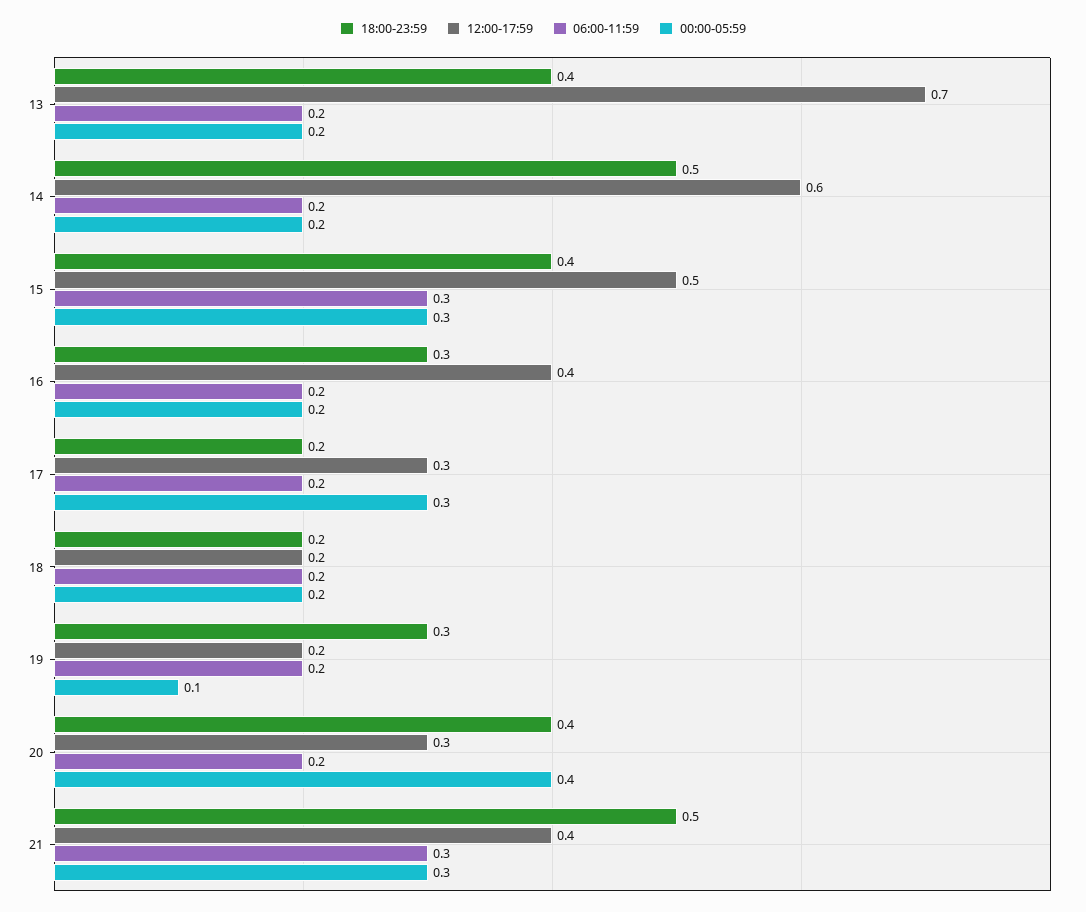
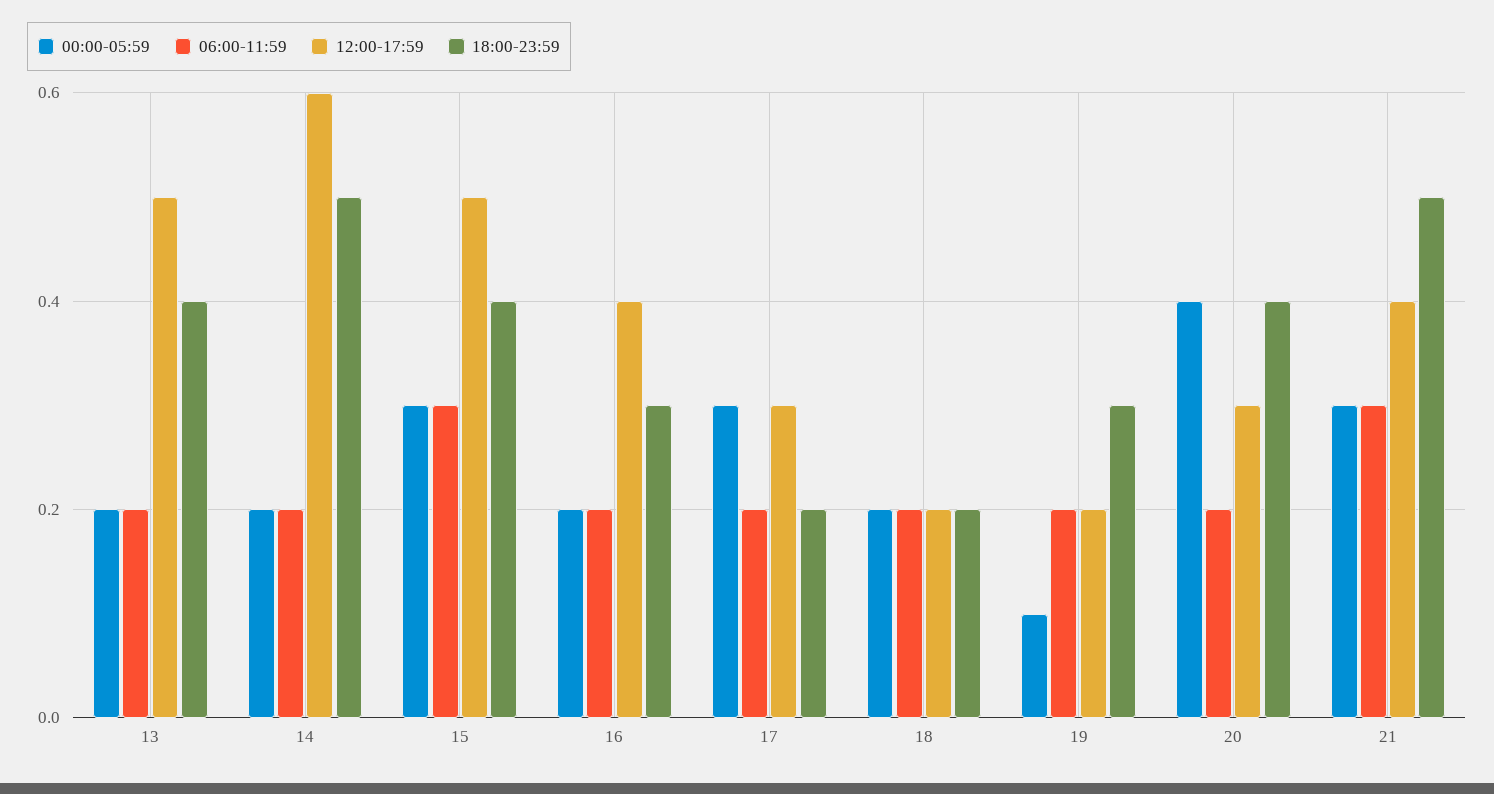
  {
    "18:00-23:59": {
      "13": 0.4,
      "14": 0.5,
      "15": 0.4,
      "16": 0.3,
      "17": 0.2,
      "18": 0.2,
      "19": 0.3,
      "20": 0.4,
      "21": 0.5
    },
    "12:00-17:59": {
-     "13": 0.7,
+     "13": 0.5,
      "14": 0.6,
      "15": 0.5,
      "16": 0.4,
      "17": 0.3,
      "18": 0.2,
      "19": 0.2,
      "20": 0.3,
      "21": 0.4
    },
    "06:00-11:59": {
      "13": 0.2,
      "14": 0.2,
      "15": 0.3,
      "16": 0.2,
      "17": 0.2,
      "18": 0.2,
      "19": 0.2,
      "20": 0.2,
      "21": 0.3
    },
    "00:00-05:59": {
      "13": 0.2,
      "14": 0.2,
      "15": 0.3,
      "16": 0.2,
      "17": 0.3,
      "18": 0.2,
      "19": 0.1,
      "20": 0.4,
      "21": 0.3
    }
  }

